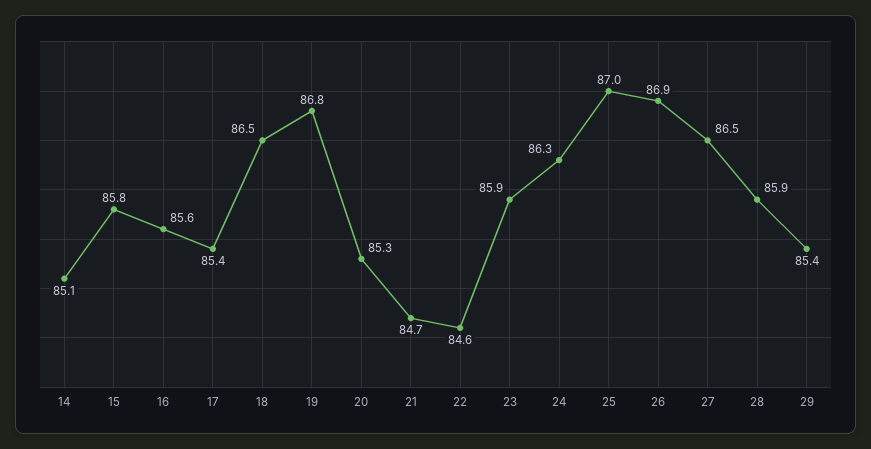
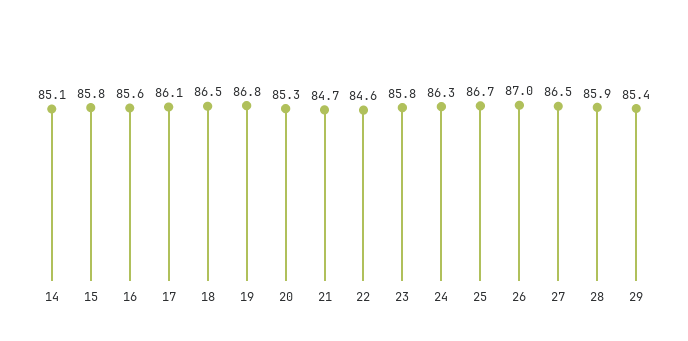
  {
    "14": 85.1,
    "15": 85.8,
    "16": 85.6,
-   "17": 85.4,
+   "17": 86.1,
    "18": 86.5,
    "19": 86.8,
    "20": 85.3,
    "21": 84.7,
    "22": 84.6,
-   "23": 85.9,
+   "23": 85.8,
    "24": 86.3,
-   "25": 87,
+   "25": 86.7,
-   "26": 86.9,
+   "26": 87,
    "27": 86.5,
    "28": 85.9,
    "29": 85.4
  }

